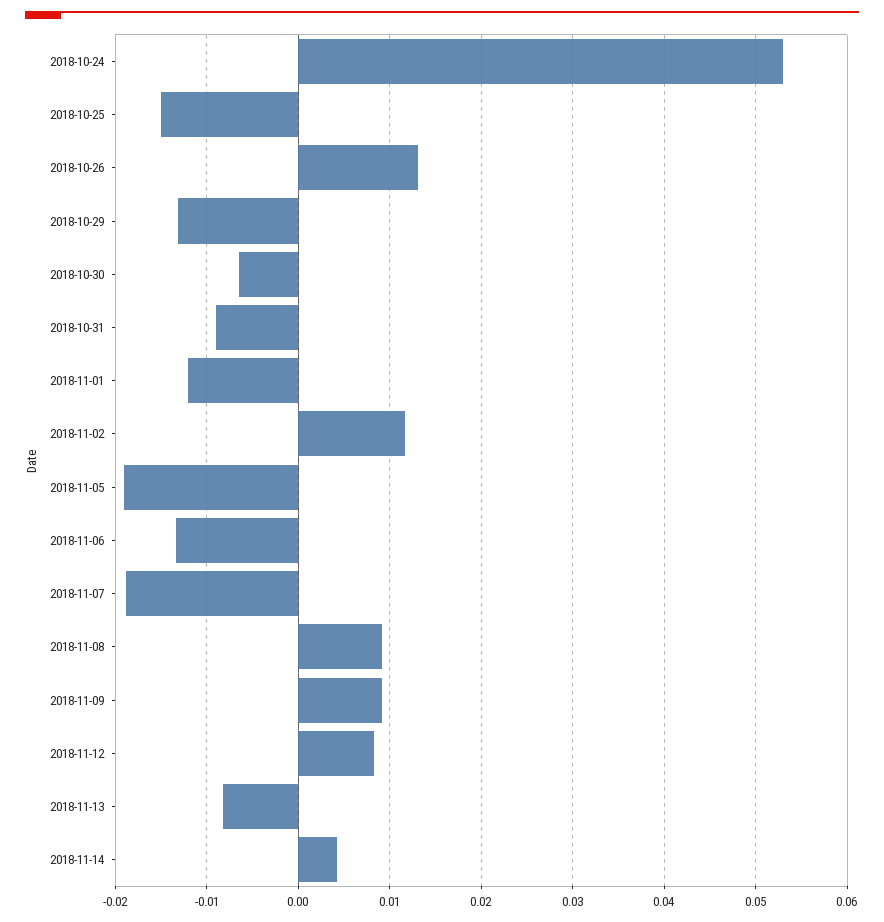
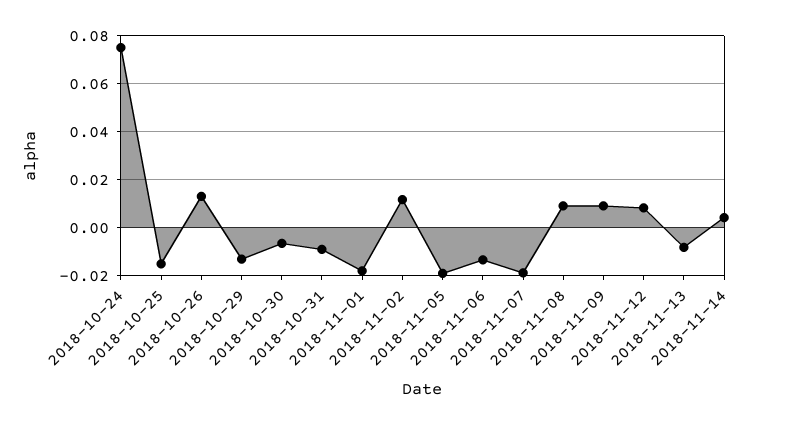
  {
-   "2018-10-24": 0.053,
+   "2018-10-24": 0.075,
    "2018-10-25": -0.015,
    "2018-10-26": 0.013,
    "2018-10-29": -0.013,
    "2018-10-30": -0.007,
    "2018-10-31": -0.009,
-   "2018-11-01": -0.012,
+   "2018-11-01": -0.0175,
    "2018-11-02": 0.012,
    "2018-11-05": -0.019,
    "2018-11-06": -0.013,
    "2018-11-07": -0.019,
    "2018-11-08": 0.009,
    "2018-11-09": 0.009,
    "2018-11-12": 0.008,
    "2018-11-13": -0.008,
    "2018-11-14": 0.004
  }

